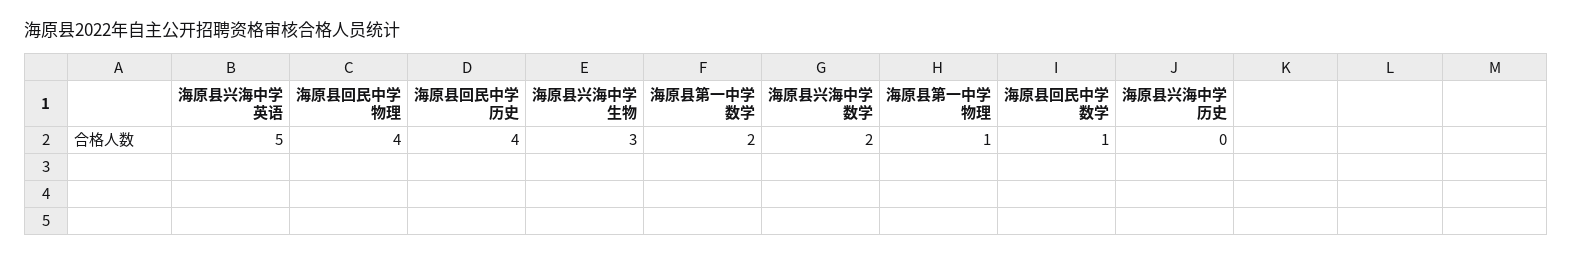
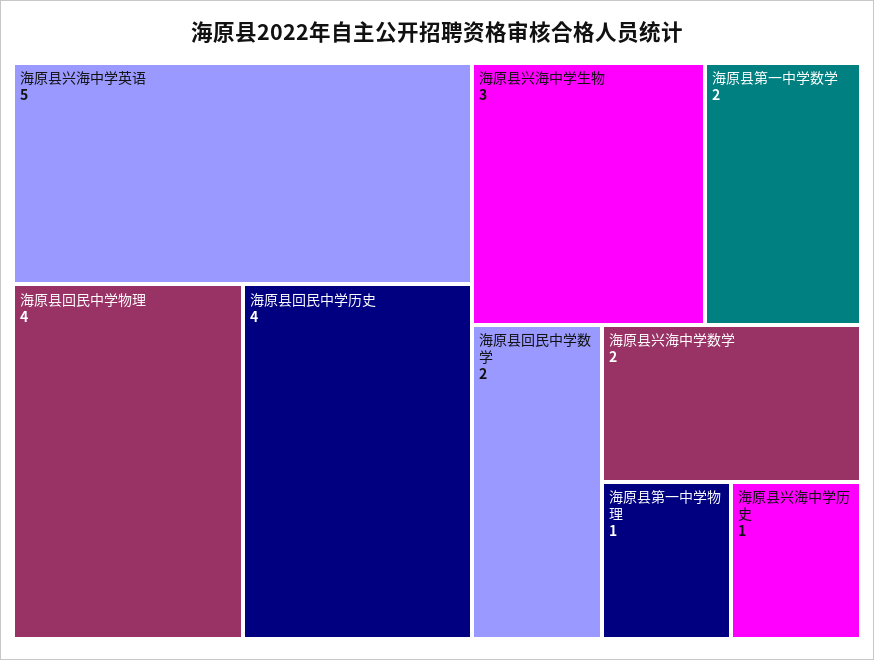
  {
    "海原县兴海中学英语": 5,
    "海原县回民中学物理": 4,
    "海原县回民中学历史": 4,
    "海原县兴海中学生物": 3,
    "海原县第一中学数学": 2,
    "海原县兴海中学数学": 2,
    "海原县第一中学物理": 1,
-   "海原县回民中学数学": 1,
+   "海原县回民中学数学": 2,
-   "海原县兴海中学历史": 0
+   "海原县兴海中学历史": 1
  }

